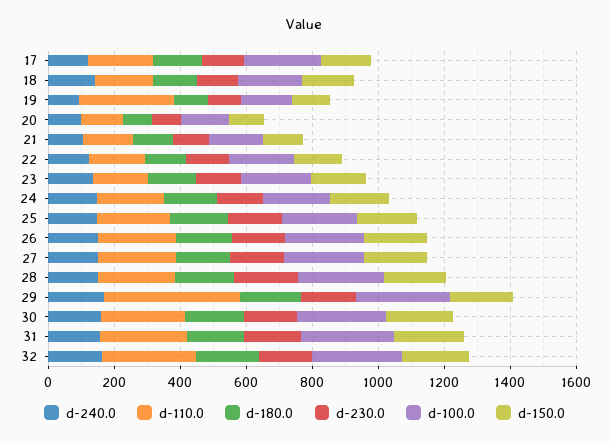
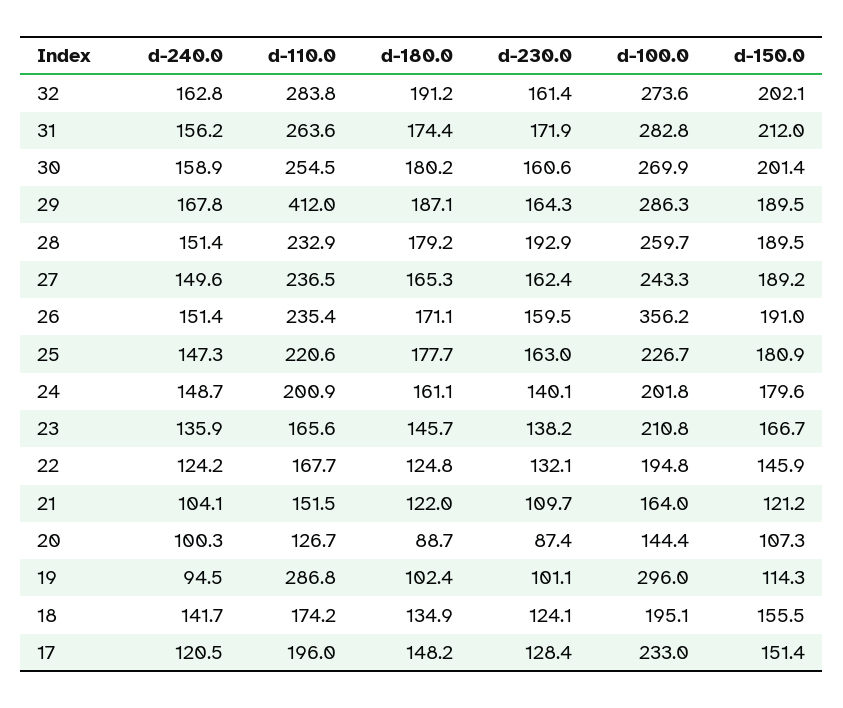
  {
    "d-240.0": {
      "17": 120.5,
      "18": 141.7,
      "19": 94.5,
      "20": 100.3,
      "21": 104.1,
      "22": 124.2,
      "23": 135.9,
      "24": 148.7,
      "25": 147.3,
      "26": 151.4,
      "27": 149.6,
      "28": 151.4,
      "29": 167.8,
      "30": 158.9,
      "31": 156.2,
      "32": 162.8
    },
    "d-110.0": {
      "17": 196,
      "18": 174.2,
      "19": 286.8,
      "20": 126.7,
      "21": 151.5,
      "22": 167.7,
      "23": 165.6,
      "24": 200.9,
      "25": 220.6,
      "26": 235.4,
      "27": 236.5,
      "28": 232.9,
      "29": 412,
      "30": 254.5,
      "31": 263.6,
      "32": 283.8
    },
    "d-180.0": {
      "17": 148.2,
      "18": 134.9,
      "19": 102.4,
      "20": 88.7,
      "21": 122,
      "22": 124.8,
      "23": 145.7,
      "24": 161.1,
      "25": 177.7,
      "26": 171.1,
      "27": 165.3,
      "28": 179.2,
      "29": 187.1,
      "30": 180.2,
      "31": 174.4,
      "32": 191.2
    },
    "d-230.0": {
      "17": 128.4,
      "18": 124.1,
      "19": 101.1,
      "20": 87.4,
      "21": 109.7,
      "22": 132.1,
      "23": 138.2,
      "24": 140.1,
      "25": 163,
      "26": 159.5,
      "27": 162.4,
      "28": 192.9,
      "29": 164.3,
      "30": 160.6,
      "31": 171.9,
      "32": 161.4
    },
    "d-100.0": {
      "17": 233,
      "18": 195.1,
-     "19": 150,
+     "19": 296,
      "20": 144.4,
      "21": 164,
      "22": 194.8,
      "23": 210.8,
      "24": 201.8,
      "25": 226.7,
-     "26": 250,
+     "26": 356.2,
      "27": 243.3,
      "28": 259.7,
      "29": 286.3,
      "30": 269.9,
      "31": 282.8,
      "32": 273.6
    },
    "d-150.0": {
      "17": 151.4,
      "18": 155.5,
      "19": 114.3,
      "20": 107.3,
      "21": 121.2,
      "22": 145.9,
      "23": 166.7,
      "24": 179.6,
      "25": 180.9,
      "26": 191,
      "27": 189.2,
      "28": 189.5,
      "29": 189.5,
      "30": 201.4,
      "31": 212,
      "32": 202.1
    }
  }

